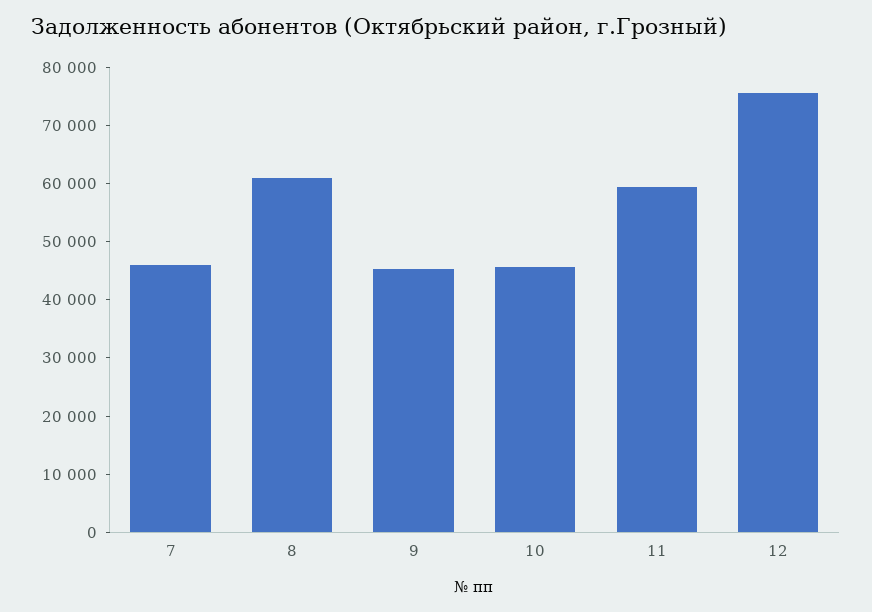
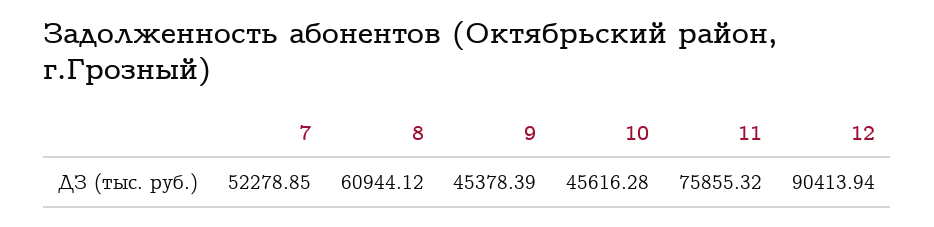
  {
-   "7": 46000,
+   "7": 52278.85,
    "8": 60944.12,
    "9": 45378.39,
    "10": 45616.28,
-   "11": 60000,
+   "11": 75855.32,
-   "12": 76000
+   "12": 90413.94
  }

